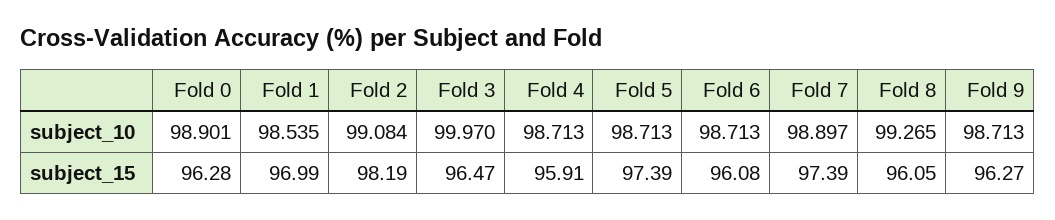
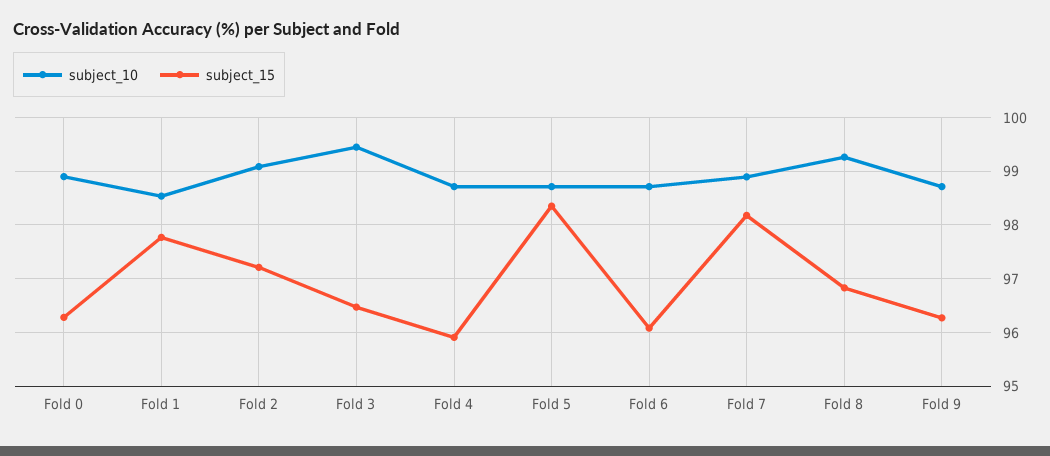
  {
    "subject_10": {
      "Fold 0": 98.901,
      "Fold 1": 98.535,
      "Fold 2": 99.084,
-     "Fold 3": 99.97,
+     "Fold 3": 99.4,
      "Fold 4": 98.713,
      "Fold 5": 98.713,
      "Fold 6": 98.713,
      "Fold 7": 98.897,
      "Fold 8": 99.265,
      "Fold 9": 98.713
    },
    "subject_15": {
      "Fold 0": 96.28,
-     "Fold 1": 96.99,
+     "Fold 1": 97.8,
-     "Fold 2": 98.19,
+     "Fold 2": 97.2,
      "Fold 3": 96.47,
      "Fold 4": 95.91,
-     "Fold 5": 97.39,
+     "Fold 5": 98.4,
      "Fold 6": 96.08,
-     "Fold 7": 97.39,
+     "Fold 7": 98.2,
-     "Fold 8": 96.05,
+     "Fold 8": 96.8,
      "Fold 9": 96.27
    }
  }

